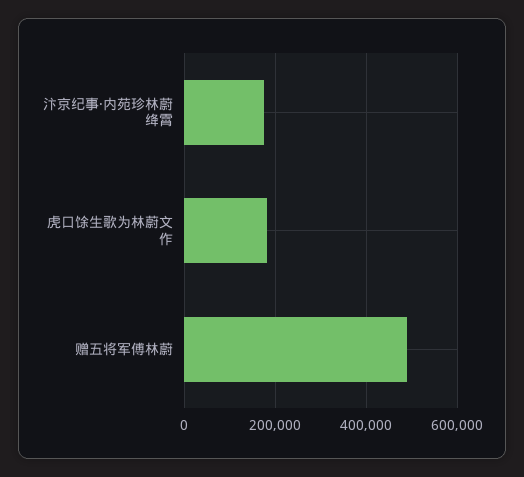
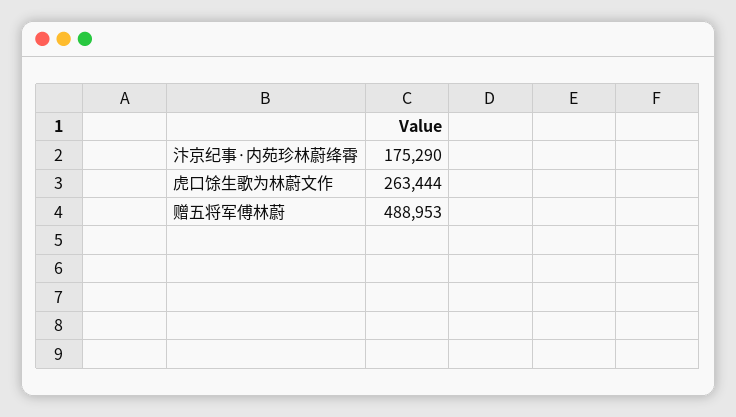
  {
    "汴京纪事·内苑珍林蔚绛霄": 175290,
-   "虎口馀生歌为林蔚文作": 180000,
+   "虎口馀生歌为林蔚文作": 263444,
    "赠五将军傅林蔚": 488953
  }

